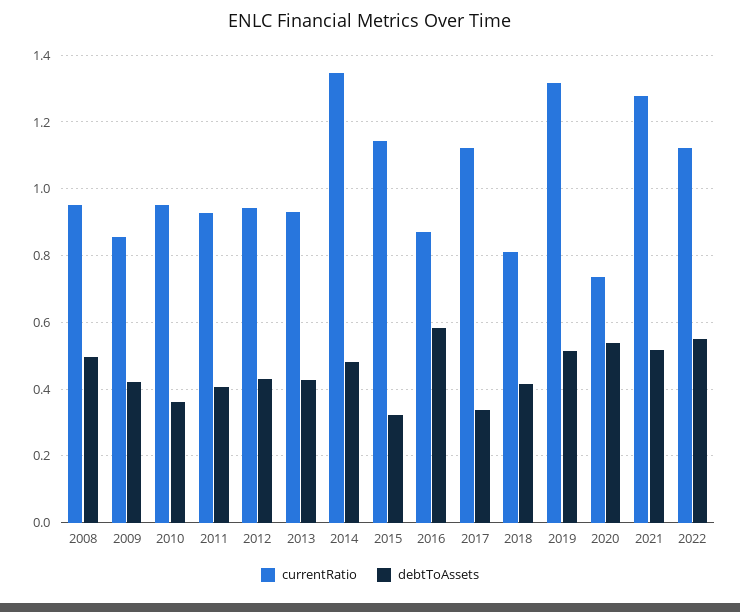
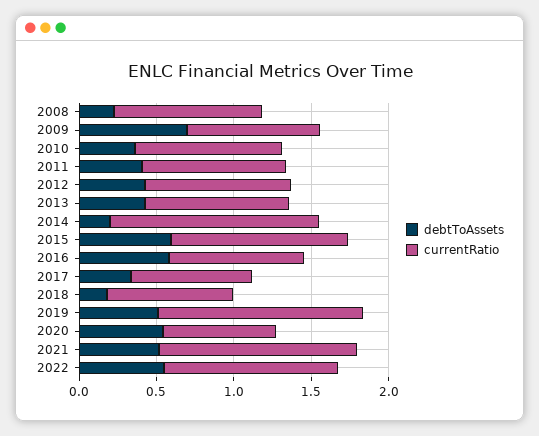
  {
    "currentRatio": {
      "2008": 0.96,
      "2009": 0.86,
      "2010": 0.96,
      "2011": 0.92,
      "2012": 0.94,
      "2013": 0.92,
      "2014": 1.34,
      "2015": 1.14,
      "2016": 0.88,
-     "2017": 1.12,
+     "2017": 0.8,
      "2018": 0.8,
      "2019": 1.32,
      "2020": 0.74,
      "2021": 1.28,
      "2022": 1.12
    },
    "debtToAssets": {
-     "2008": 0.5,
+     "2008": 0.2,
-     "2009": 0.42,
+     "2009": 0.7,
      "2010": 0.36,
      "2011": 0.4,
      "2012": 0.42,
      "2013": 0.42,
-     "2014": 0.48,
+     "2014": 0.2,
-     "2015": 0.32,
+     "2015": 0.6,
      "2016": 0.58,
      "2017": 0.34,
-     "2018": 0.42,
+     "2018": 0.2,
      "2019": 0.52,
      "2020": 0.54,
      "2021": 0.52,
      "2022": 0.54
    }
  }

